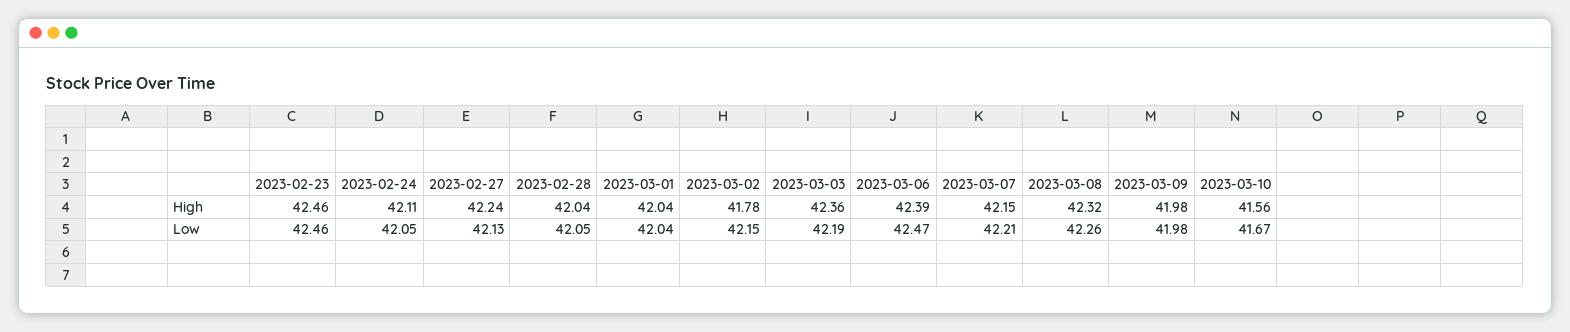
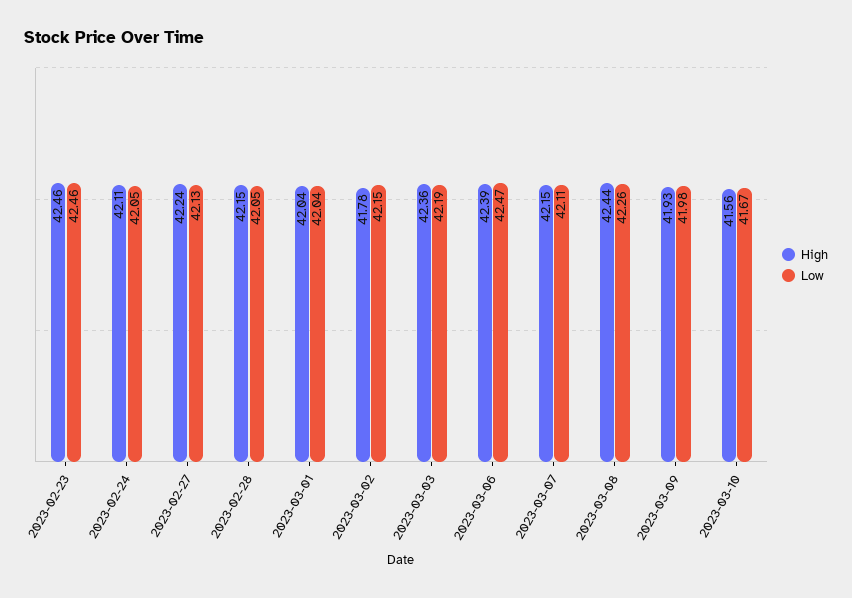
  {
    "High": {
      "2023-02-23": 42.46,
      "2023-02-24": 42.11,
      "2023-02-27": 42.24,
-     "2023-02-28": 42.04,
+     "2023-02-28": 42.15,
      "2023-03-01": 42.04,
      "2023-03-02": 41.78,
      "2023-03-03": 42.36,
      "2023-03-06": 42.39,
      "2023-03-07": 42.15,
-     "2023-03-08": 42.32,
+     "2023-03-08": 42.44,
-     "2023-03-09": 41.98,
+     "2023-03-09": 41.93,
      "2023-03-10": 41.56
    },
    "Low": {
      "2023-02-23": 42.46,
      "2023-02-24": 42.05,
      "2023-02-27": 42.13,
      "2023-02-28": 42.05,
      "2023-03-01": 42.04,
      "2023-03-02": 42.15,
      "2023-03-03": 42.19,
      "2023-03-06": 42.47,
-     "2023-03-07": 42.21,
+     "2023-03-07": 42.11,
      "2023-03-08": 42.26,
      "2023-03-09": 41.98,
      "2023-03-10": 41.67
    }
  }

